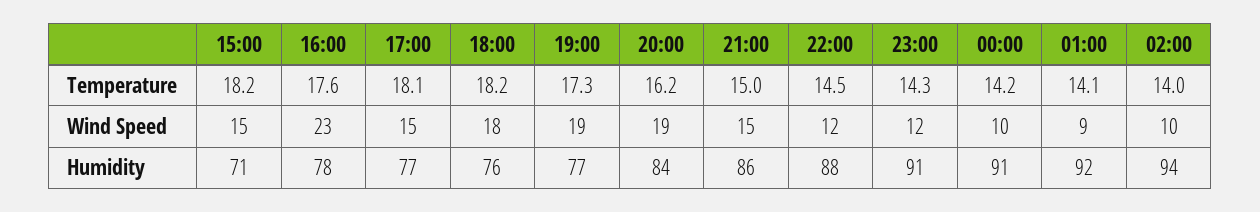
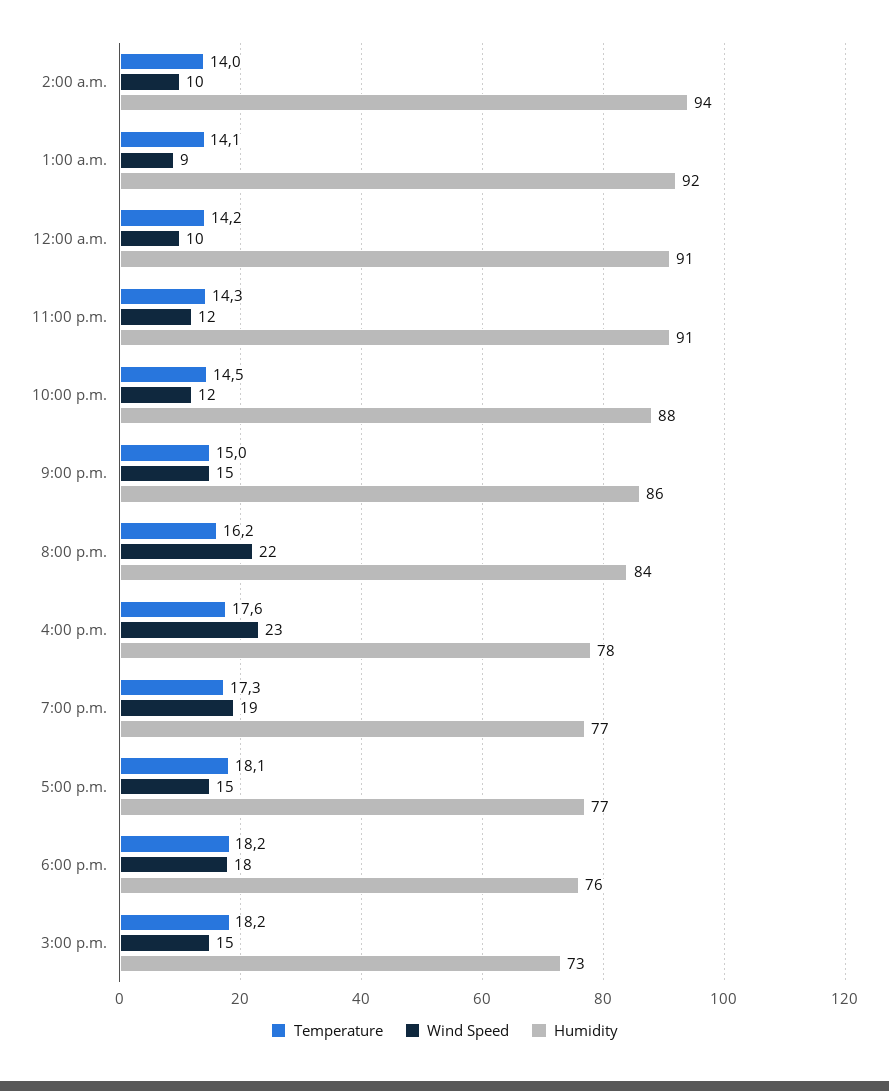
  {
    "Temperature": {
      "15:00": 18.2,
      "16:00": 17.6,
      "17:00": 18.1,
      "18:00": 18.2,
      "19:00": 17.3,
      "20:00": 16.2,
      "21:00": 15,
      "22:00": 14.5,
      "23:00": 14.3,
      "00:00": 14.2,
      "01:00": 14.1,
      "02:00": 14
    },
    "Wind Speed": {
      "15:00": 15,
      "16:00": 23,
      "17:00": 15,
      "18:00": 18,
      "19:00": 19,
-     "20:00": 19,
+     "20:00": 22,
      "21:00": 15,
      "22:00": 12,
      "23:00": 12,
      "00:00": 10,
      "01:00": 9,
      "02:00": 10
    },
    "Humidity": {
-     "15:00": 71,
+     "15:00": 73,
      "16:00": 78,
      "17:00": 77,
      "18:00": 76,
      "19:00": 77,
      "20:00": 84,
      "21:00": 86,
      "22:00": 88,
      "23:00": 91,
      "00:00": 91,
      "01:00": 92,
      "02:00": 94
    }
  }

